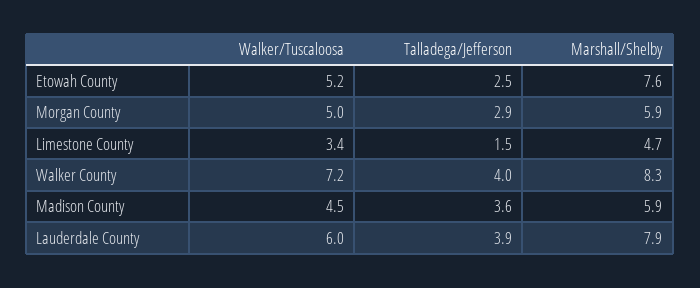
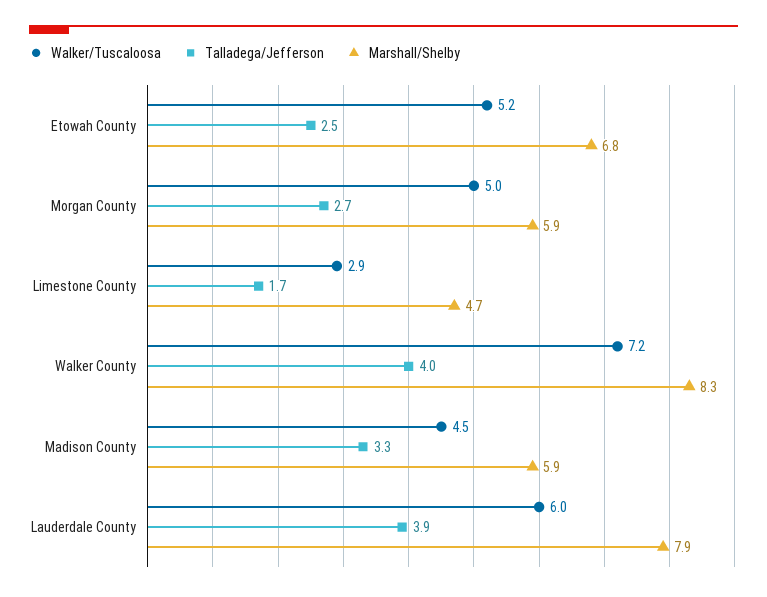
  {
    "Walker/Tuscaloosa": {
      "Etowah County": 5.2,
      "Morgan County": 5,
-     "Limestone County": 3.4,
+     "Limestone County": 2.9,
      "Walker County": 7.2,
      "Madison County": 4.5,
      "Lauderdale County": 6
    },
    "Talladega/Jefferson": {
      "Etowah County": 2.5,
-     "Morgan County": 2.9,
+     "Morgan County": 2.7,
-     "Limestone County": 1.5,
+     "Limestone County": 1.7,
      "Walker County": 4,
-     "Madison County": 3.6,
+     "Madison County": 3.3,
      "Lauderdale County": 3.9
    },
    "Marshall/Shelby": {
-     "Etowah County": 7.6,
+     "Etowah County": 6.8,
      "Morgan County": 5.9,
      "Limestone County": 4.7,
      "Walker County": 8.3,
      "Madison County": 5.9,
      "Lauderdale County": 7.9
    }
  }

